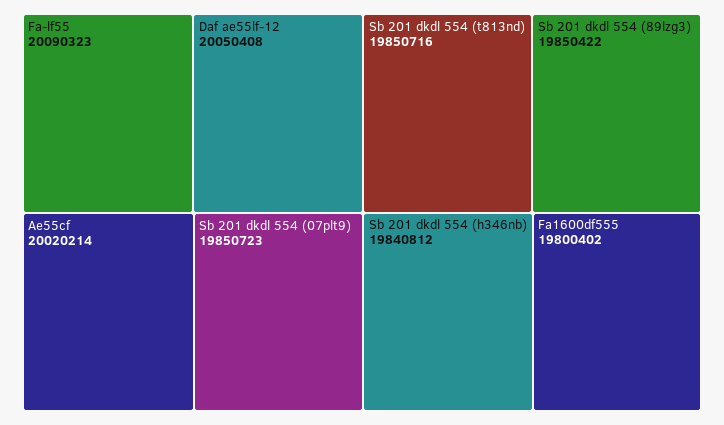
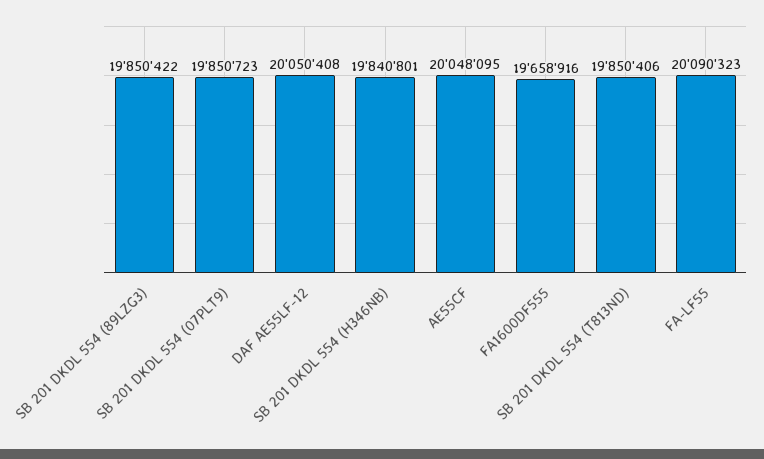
  {
    "Fa-lf55": 20090323,
    "Daf ae55lf-12": 20050408,
-   "Ae55cf": 20020214,
+   "Ae55cf": 20048095,
    "Sb 201 dkdl 554 (07plt9)": 19850723,
-   "Sb 201 dkdl 554 (t813nd)": 19850716,
+   "Sb 201 dkdl 554 (t813nd)": 19850406,
    "Sb 201 dkdl 554 (89lzg3)": 19850422,
-   "Sb 201 dkdl 554 (h346nb)": 19840812,
+   "Sb 201 dkdl 554 (h346nb)": 19840801,
-   "Fa1600df555": 19800402
+   "Fa1600df555": 19658916
  }

